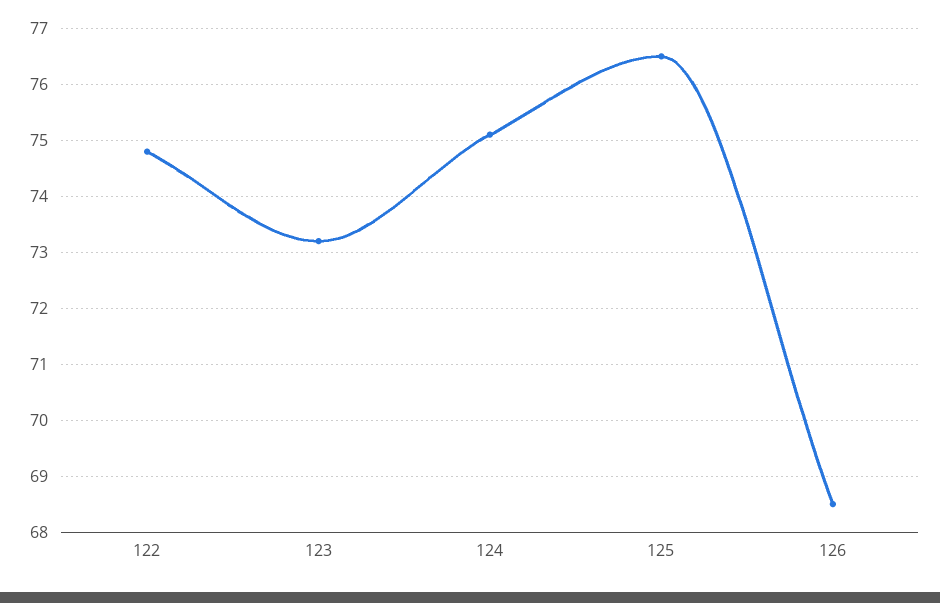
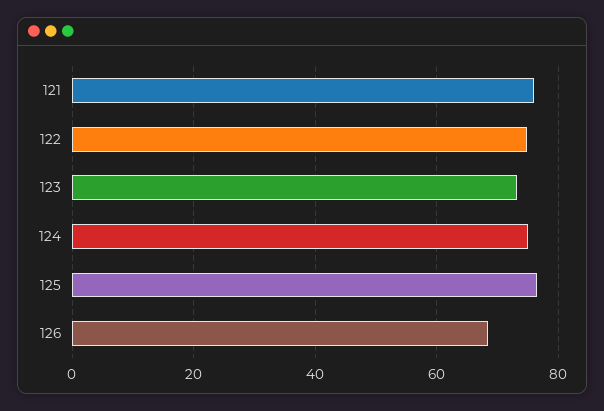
  {
    "122": 75,
    "123": 73,
    "124": 75,
    "125": 76.5,
-   "126": 68.5
+   "126": 68.5,
+   "121": 76
  }

